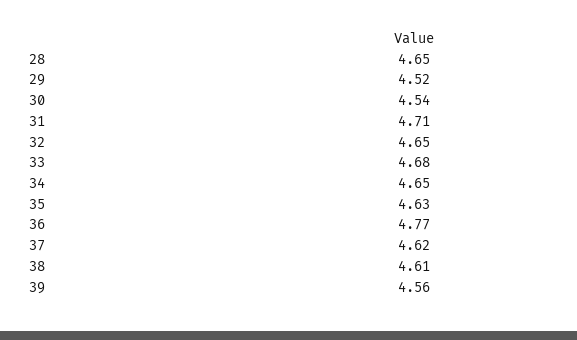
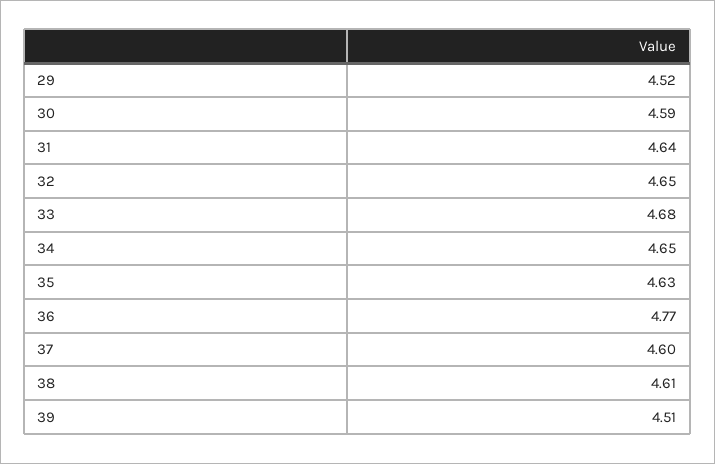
  {
-   "28": 4.65,
    "29": 4.52,
-   "30": 4.54,
+   "30": 4.59,
-   "31": 4.71,
+   "31": 4.64,
    "32": 4.65,
    "33": 4.68,
    "34": 4.65,
    "35": 4.63,
    "36": 4.77,
-   "37": 4.62,
+   "37": 4.6,
    "38": 4.61,
-   "39": 4.56
+   "39": 4.51
  }

